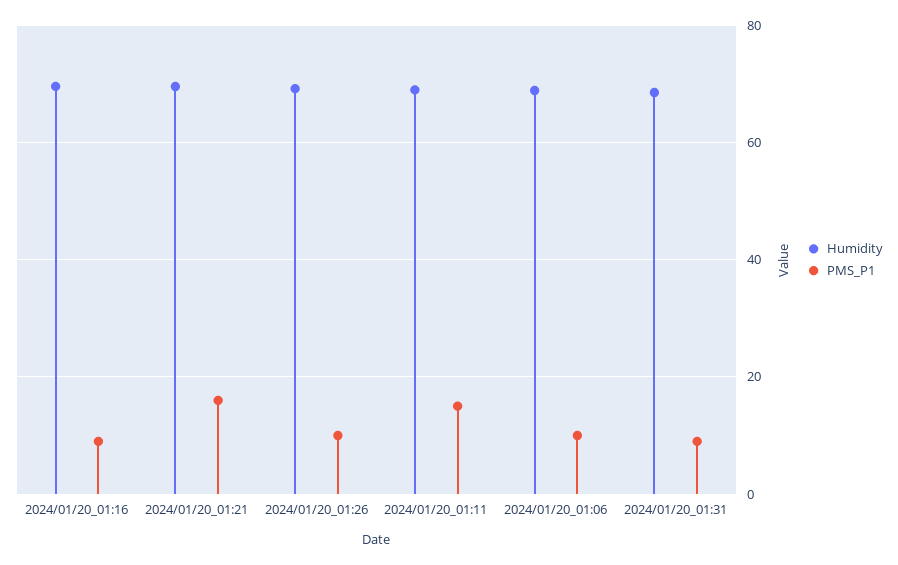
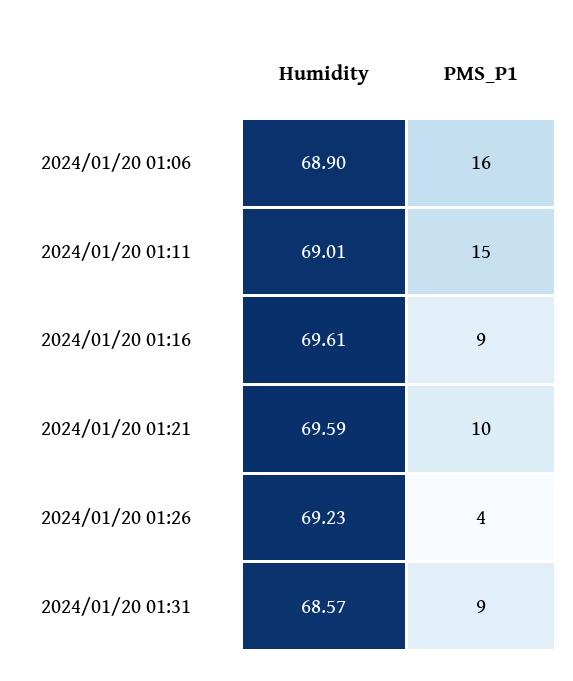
  {
    "Humidity": {
      "2024/01/20_01:16": 69.61,
      "2024/01/20_01:21": 69.59,
      "2024/01/20_01:26": 69.23,
      "2024/01/20_01:11": 69.01,
      "2024/01/20_01:06": 68.9,
      "2024/01/20_01:31": 68.57
    },
    "PMS_P1": {
      "2024/01/20_01:16": 9,
-     "2024/01/20_01:21": 16,
+     "2024/01/20_01:21": 10,
-     "2024/01/20_01:26": 10,
+     "2024/01/20_01:26": 4,
      "2024/01/20_01:11": 15,
-     "2024/01/20_01:06": 10,
+     "2024/01/20_01:06": 16,
      "2024/01/20_01:31": 9
    }
  }

